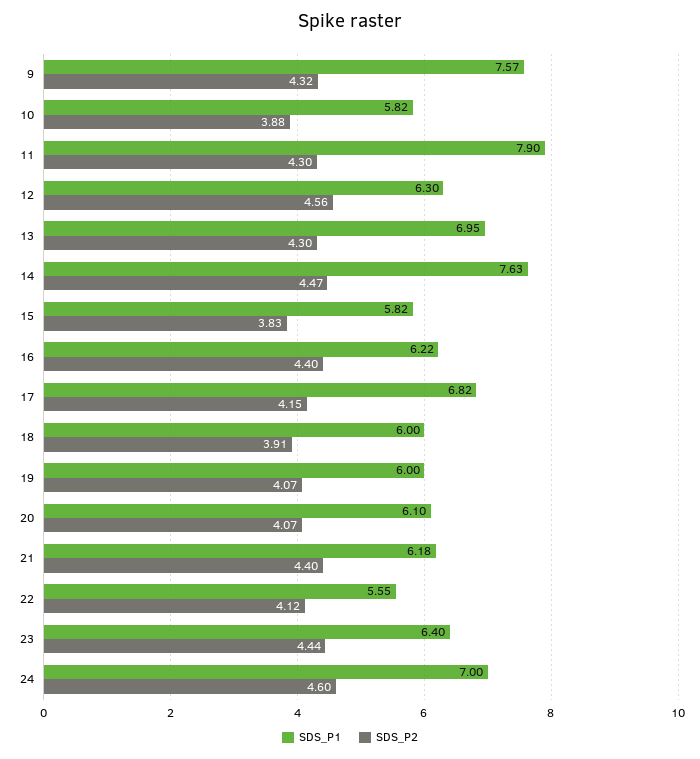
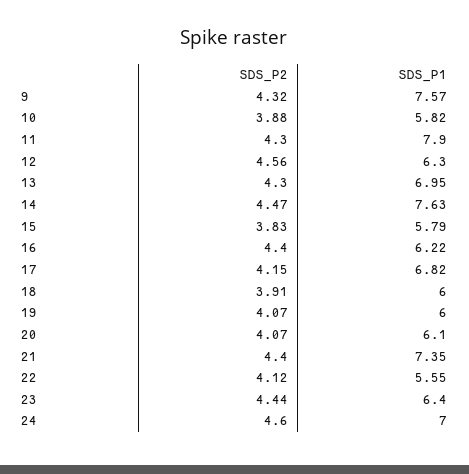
  {
    "SDS_P1": {
      "9": 7.57,
      "10": 5.82,
      "11": 7.9,
      "12": 6.3,
      "13": 6.95,
      "14": 7.63,
-     "15": 5.82,
+     "15": 5.79,
      "16": 6.22,
      "17": 6.82,
      "18": 6,
      "19": 6,
      "20": 6.1,
-     "21": 6.18,
+     "21": 7.35,
      "22": 5.55,
      "23": 6.4,
      "24": 7
    },
    "SDS_P2": {
      "9": 4.32,
      "10": 3.88,
      "11": 4.3,
      "12": 4.56,
      "13": 4.3,
      "14": 4.47,
      "15": 3.83,
      "16": 4.4,
      "17": 4.15,
      "18": 3.91,
      "19": 4.07,
      "20": 4.07,
      "21": 4.4,
      "22": 4.12,
      "23": 4.44,
      "24": 4.6
    }
  }

